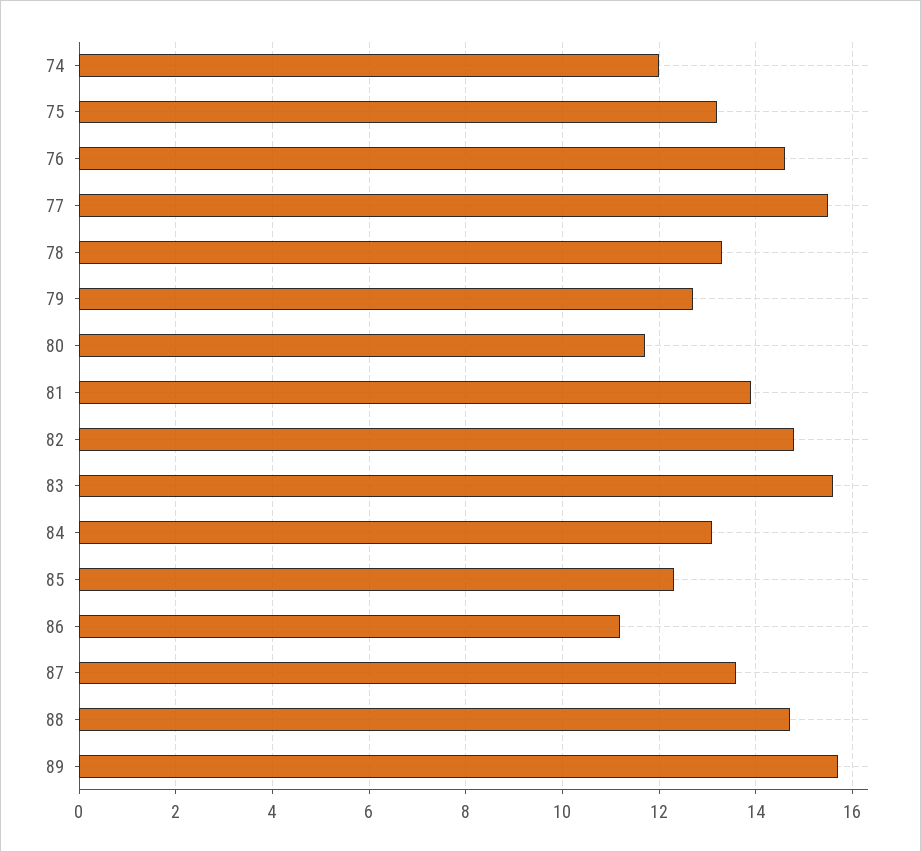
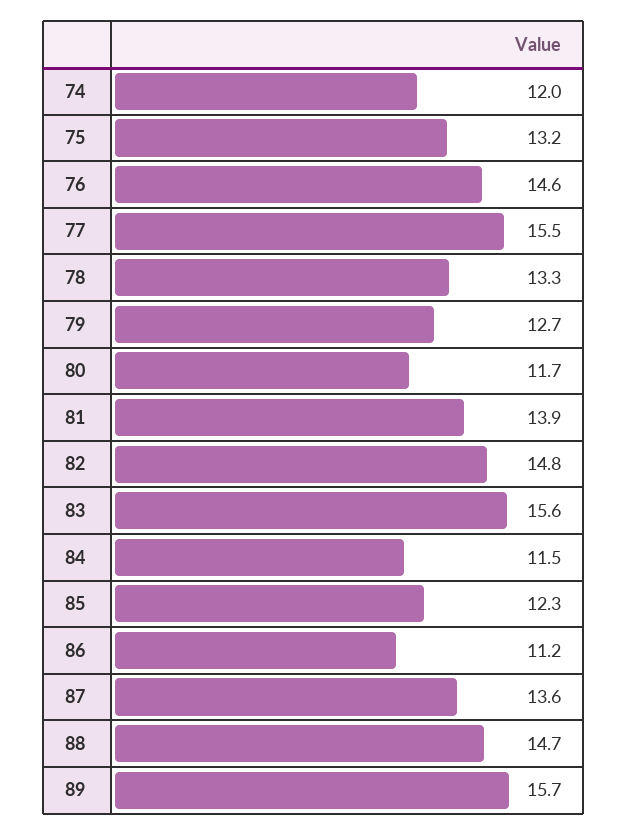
  {
    "74": 12,
    "75": 13.2,
    "76": 14.6,
    "77": 15.5,
    "78": 13.3,
    "79": 12.7,
    "80": 11.7,
    "81": 13.9,
    "82": 14.8,
    "83": 15.6,
-   "84": 13,
+   "84": 11.5,
    "85": 12.3,
    "86": 11.2,
    "87": 13.6,
    "88": 14.7,
    "89": 15.7
  }

